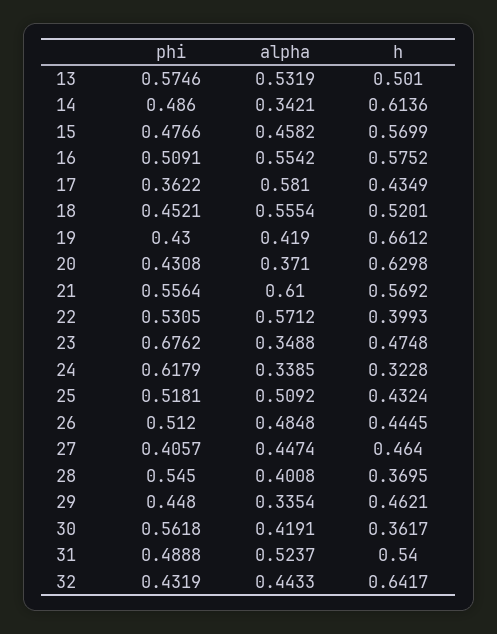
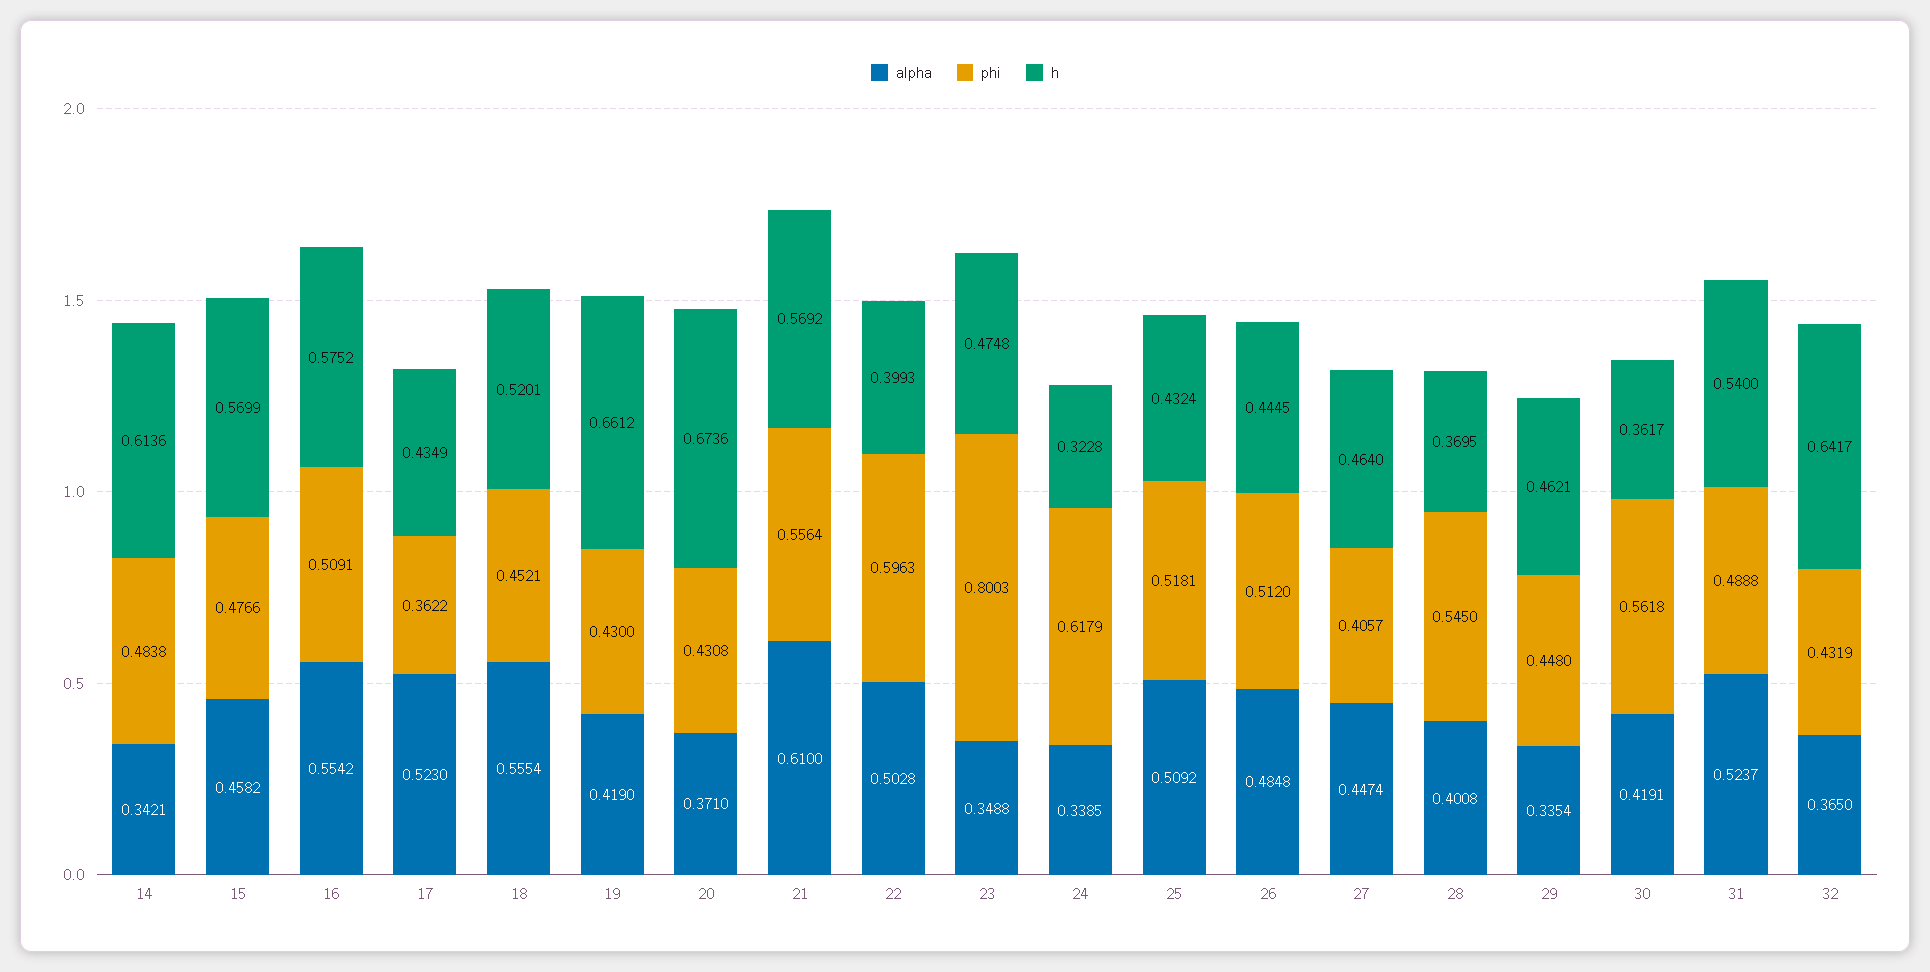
  {
    "phi": {
-     "13": 0.5746,
-     "14": 0.486,
+     "14": 0.4838,
      "15": 0.4766,
      "16": 0.5091,
      "17": 0.3622,
      "18": 0.4521,
      "19": 0.43,
      "20": 0.4308,
      "21": 0.5564,
-     "22": 0.5305,
+     "22": 0.5963,
-     "23": 0.6762,
+     "23": 0.8003,
      "24": 0.6179,
      "25": 0.5181,
      "26": 0.512,
      "27": 0.4057,
      "28": 0.545,
      "29": 0.448,
      "30": 0.5618,
      "31": 0.4888,
      "32": 0.4319
    },
    "alpha": {
-     "13": 0.5319,
      "14": 0.3421,
      "15": 0.4582,
      "16": 0.5542,
-     "17": 0.581,
+     "17": 0.523,
      "18": 0.5554,
      "19": 0.419,
      "20": 0.371,
      "21": 0.61,
-     "22": 0.5712,
+     "22": 0.5028,
      "23": 0.3488,
      "24": 0.3385,
      "25": 0.5092,
      "26": 0.4848,
      "27": 0.4474,
      "28": 0.4008,
      "29": 0.3354,
      "30": 0.4191,
      "31": 0.5237,
-     "32": 0.4433
+     "32": 0.365
    },
    "h": {
-     "13": 0.501,
      "14": 0.6136,
      "15": 0.5699,
      "16": 0.5752,
      "17": 0.4349,
      "18": 0.5201,
      "19": 0.6612,
-     "20": 0.6298,
+     "20": 0.6736,
      "21": 0.5692,
      "22": 0.3993,
      "23": 0.4748,
      "24": 0.3228,
      "25": 0.4324,
      "26": 0.4445,
      "27": 0.464,
      "28": 0.3695,
      "29": 0.4621,
      "30": 0.3617,
      "31": 0.54,
      "32": 0.6417
    }
  }

